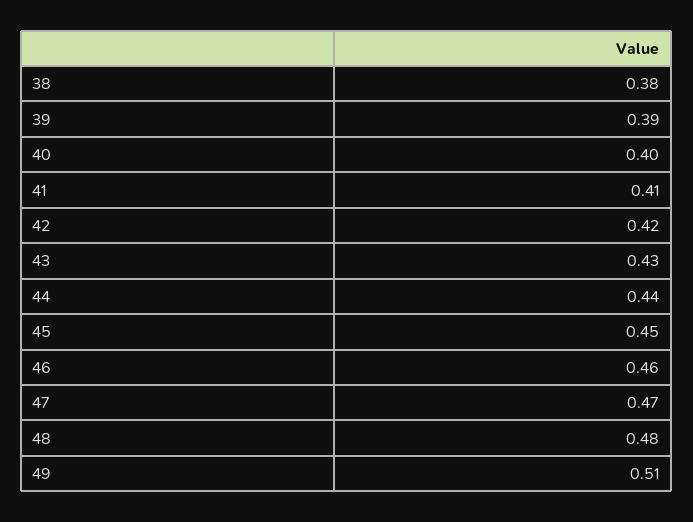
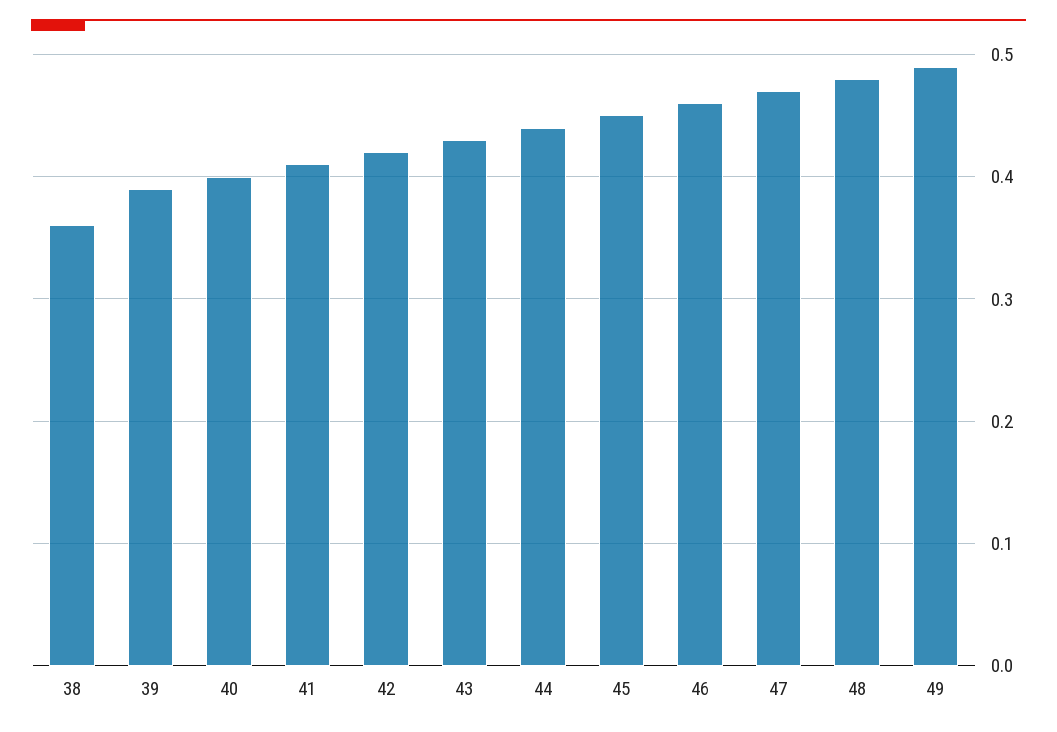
  {
-   "38": 0.38,
+   "38": 0.36,
    "39": 0.39,
    "40": 0.4,
    "41": 0.41,
    "42": 0.42,
    "43": 0.43,
    "44": 0.44,
    "45": 0.45,
    "46": 0.46,
    "47": 0.47,
    "48": 0.48,
-   "49": 0.51
+   "49": 0.49
  }

